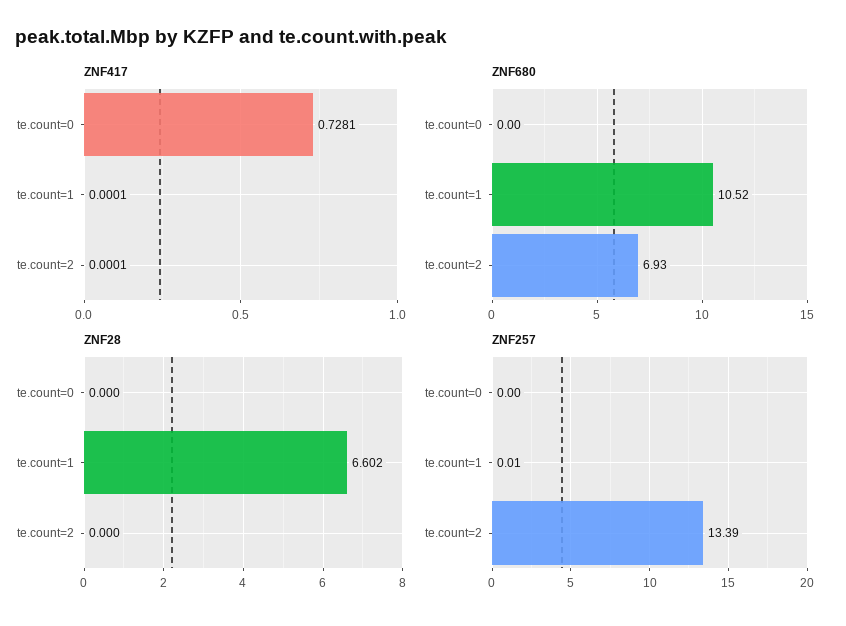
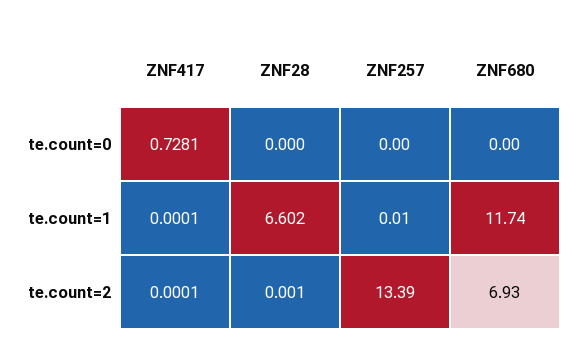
  {
    "ZNF417": {
      "te.count=0": 0.7281,
      "te.count=1": 0.0001,
      "te.count=2": 0.0001
    },
    "ZNF680": {
      "te.count=0": 0,
-     "te.count=1": 10.52,
+     "te.count=1": 11.74,
      "te.count=2": 6.93
    },
    "ZNF28": {
      "te.count=0": 0,
      "te.count=1": 6.602,
-     "te.count=2": 0
+     "te.count=2": 0.001
    },
    "ZNF257": {
      "te.count=0": 0,
      "te.count=1": 0.01,
      "te.count=2": 13.39
    }
  }

